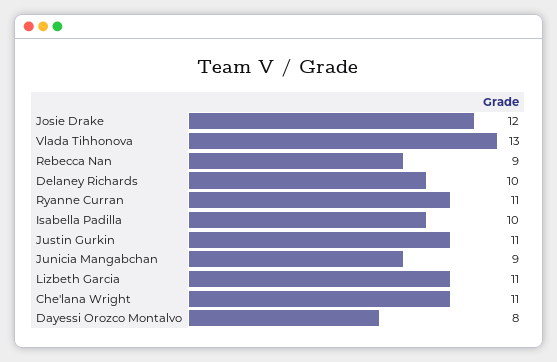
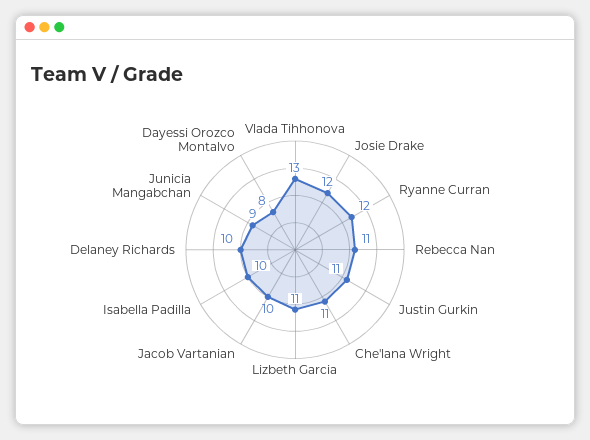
  {
    "Josie Drake": 12,
    "Vlada Tihhonova": 13,
-   "Rebecca Nan": 9,
+   "Rebecca Nan": 11,
    "Delaney Richards": 10,
-   "Ryanne Curran": 11,
+   "Ryanne Curran": 12,
    "Isabella Padilla": 10,
    "Justin Gurkin": 11,
    "Junicia Mangabchan": 9,
    "Lizbeth Garcia": 11,
    "Che'lana Wright": 11,
-   "Dayessi Orozco Montalvo": 8
+   "Dayessi Orozco Montalvo": 8,
+   "Jacob Vartanian": 10
  }

